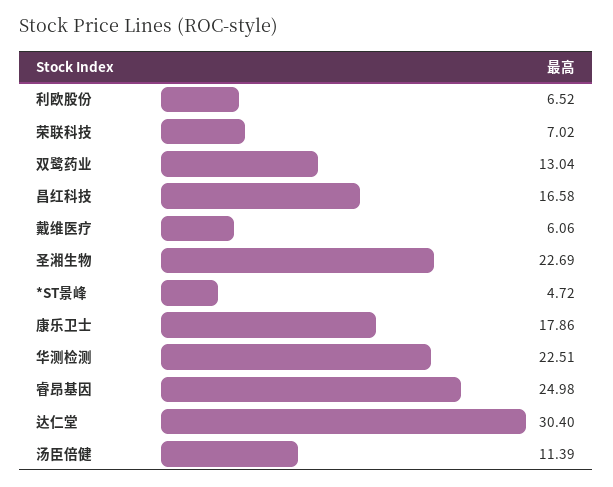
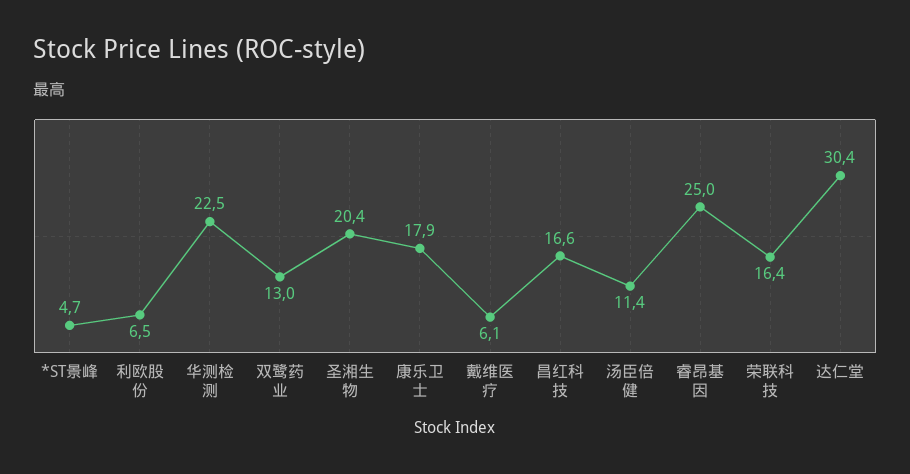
  {
    "利欧股份": 6.52,
-   "荣联科技": 7.02,
+   "荣联科技": 16.4,
    "双鹭药业": 13.04,
    "昌红科技": 16.58,
    "戴维医疗": 6.06,
-   "圣湘生物": 22.69,
+   "圣湘生物": 20.4,
    "*ST景峰": 4.72,
    "康乐卫士": 17.86,
    "华测检测": 22.51,
    "睿昂基因": 24.98,
    "达仁堂": 30.4,
    "汤臣倍健": 11.39
  }

